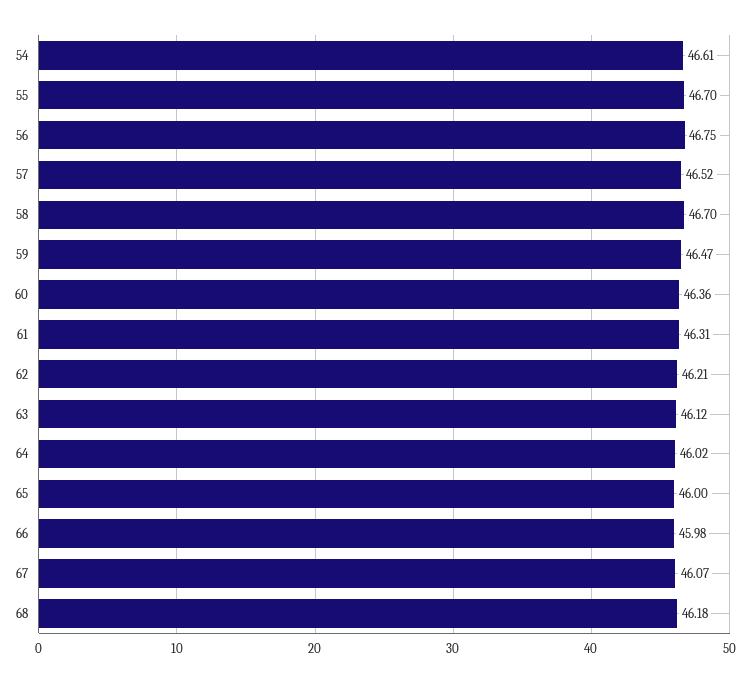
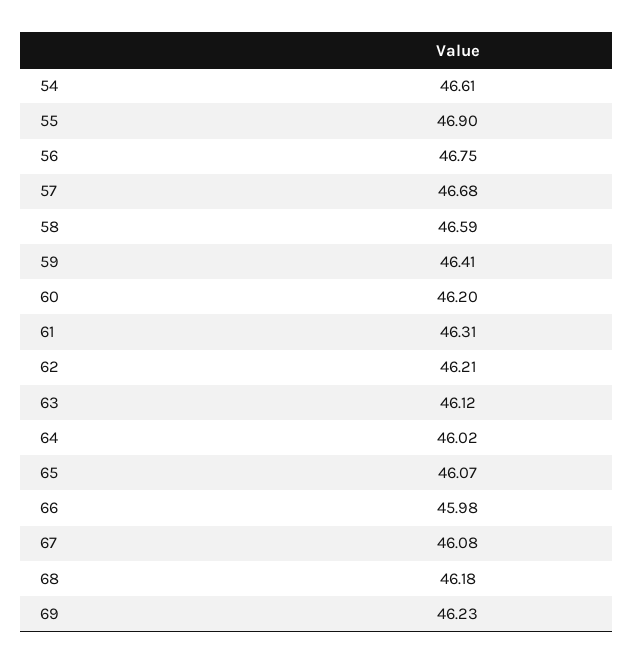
  {
    "54": 46.61,
-   "55": 46.7,
+   "55": 46.9,
    "56": 46.75,
-   "57": 46.52,
+   "57": 46.68,
-   "58": 46.7,
+   "58": 46.59,
-   "59": 46.47,
+   "59": 46.41,
-   "60": 46.36,
+   "60": 46.2,
    "61": 46.31,
    "62": 46.21,
    "63": 46.12,
    "64": 46.02,
-   "65": 46,
+   "65": 46.07,
    "66": 45.98,
-   "67": 46.07,
+   "67": 46.08,
-   "68": 46.18
+   "68": 46.18,
+   "69": 46.23
  }

